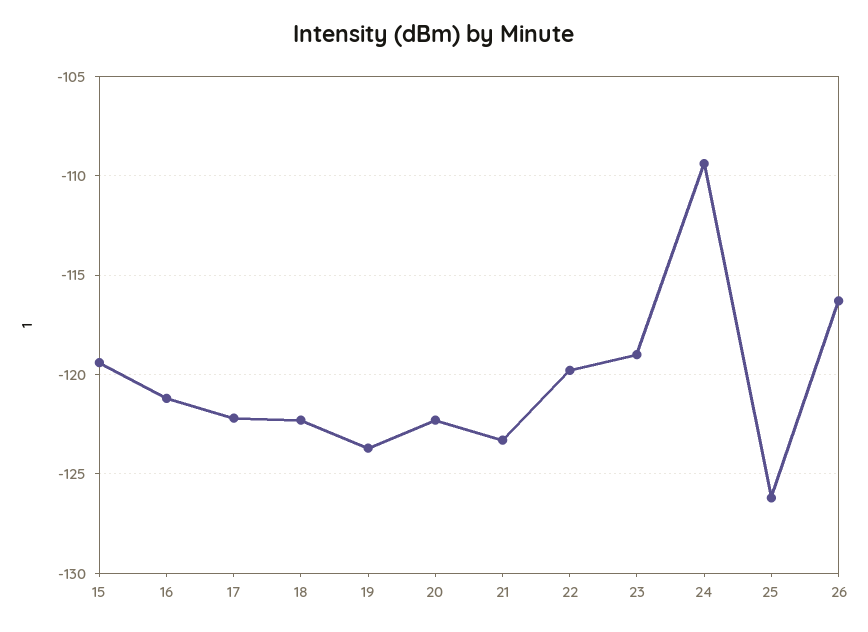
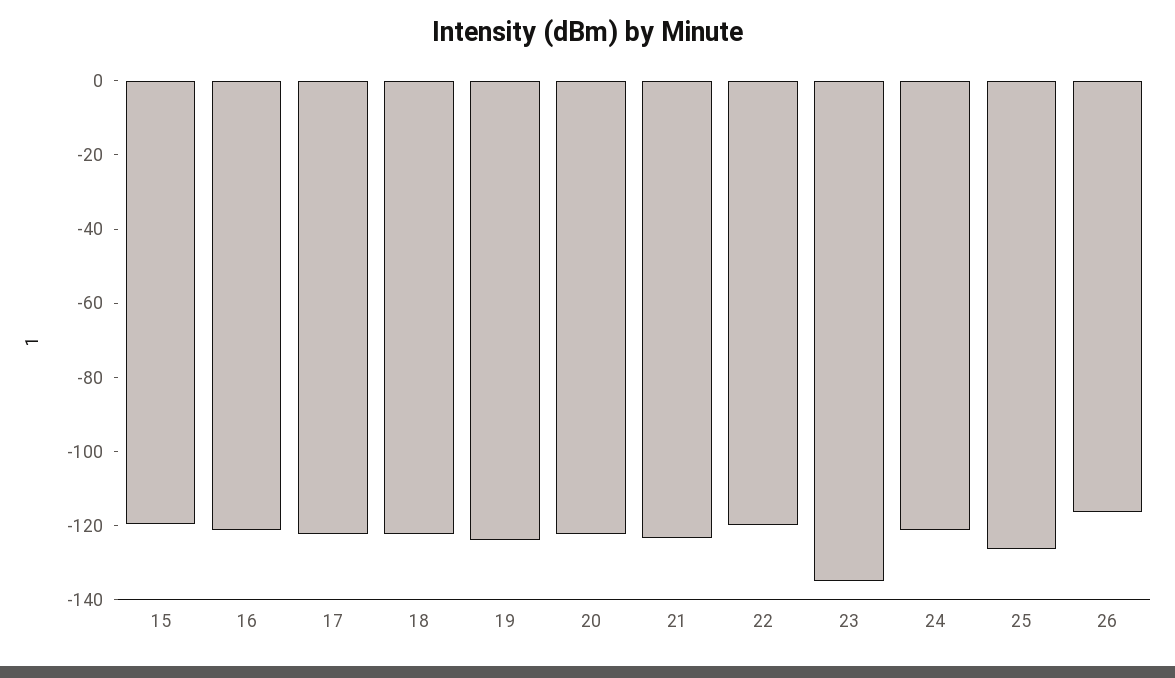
  {
    "15": -119.5,
    "16": -121,
    "17": -122,
    "18": -122.5,
    "19": -123.5,
    "20": -122.5,
    "21": -123.5,
    "22": -120,
-   "23": -119,
+   "23": -135,
-   "24": -109.5,
+   "24": -120,
    "25": -126,
    "26": -116.5
  }

